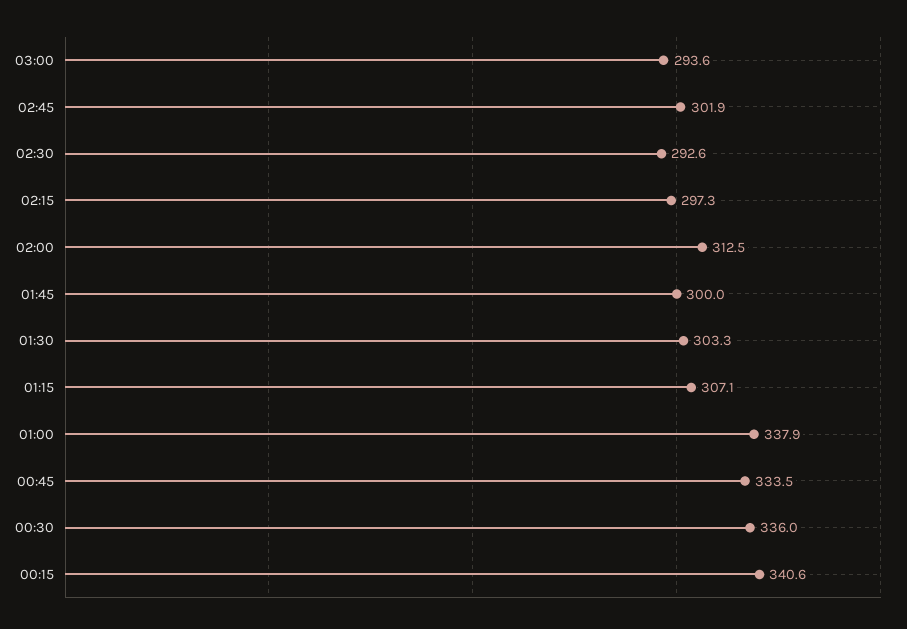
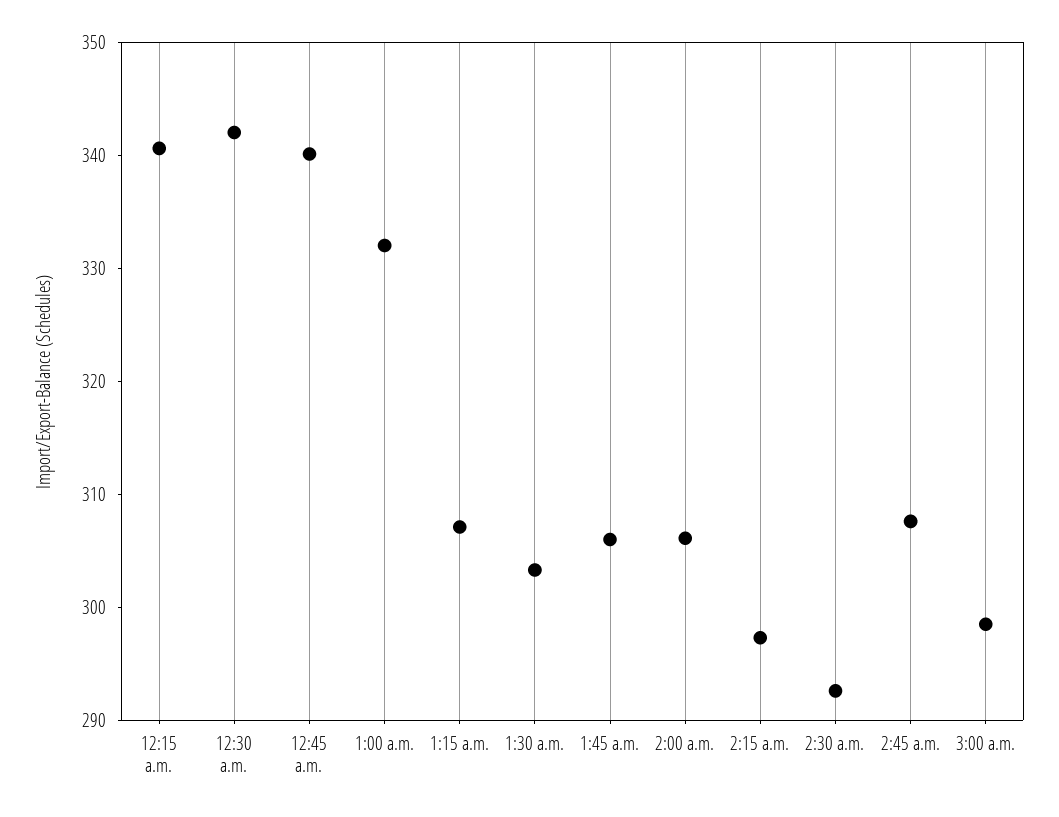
  {
-   "03:00": 293.6,
+   "03:00": 298,
-   "02:45": 301.9,
+   "02:45": 308,
    "02:30": 292.6,
    "02:15": 297.3,
-   "02:00": 312.5,
+   "02:00": 306,
-   "01:45": 300,
+   "01:45": 306,
    "01:30": 303.3,
    "01:15": 307.1,
-   "01:00": 337.9,
+   "01:00": 332,
-   "00:45": 333.5,
+   "00:45": 340,
-   "00:30": 336,
+   "00:30": 342,
    "00:15": 340.6
  }

